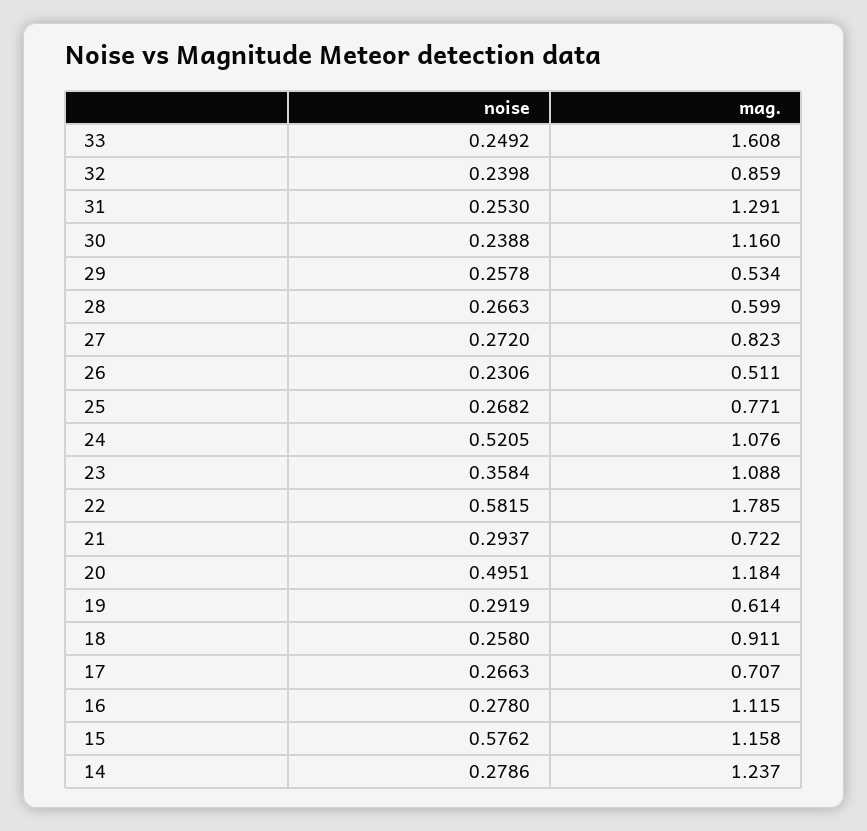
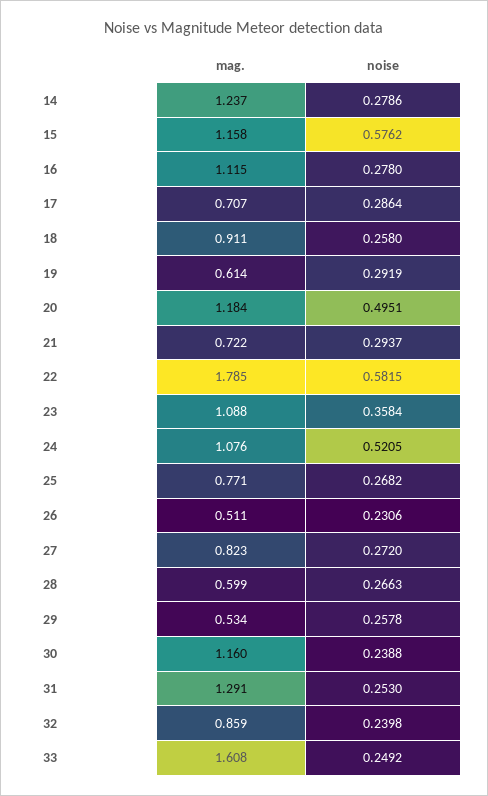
  {
    "noise": {
      "33": 0.2492,
      "32": 0.2398,
      "31": 0.253,
      "30": 0.2388,
      "29": 0.2578,
      "28": 0.2663,
      "27": 0.272,
      "26": 0.2306,
      "25": 0.2682,
      "24": 0.5205,
      "23": 0.3584,
      "22": 0.5815,
      "21": 0.2937,
      "20": 0.4951,
      "19": 0.2919,
      "18": 0.258,
-     "17": 0.2663,
+     "17": 0.2864,
      "16": 0.278,
      "15": 0.5762,
      "14": 0.2786
    },
    "mag.": {
      "33": 1.608,
      "32": 0.859,
      "31": 1.291,
      "30": 1.16,
      "29": 0.534,
      "28": 0.599,
      "27": 0.823,
      "26": 0.511,
      "25": 0.771,
      "24": 1.076,
      "23": 1.088,
      "22": 1.785,
      "21": 0.722,
      "20": 1.184,
      "19": 0.614,
      "18": 0.911,
      "17": 0.707,
      "16": 1.115,
      "15": 1.158,
      "14": 1.237
    }
  }

